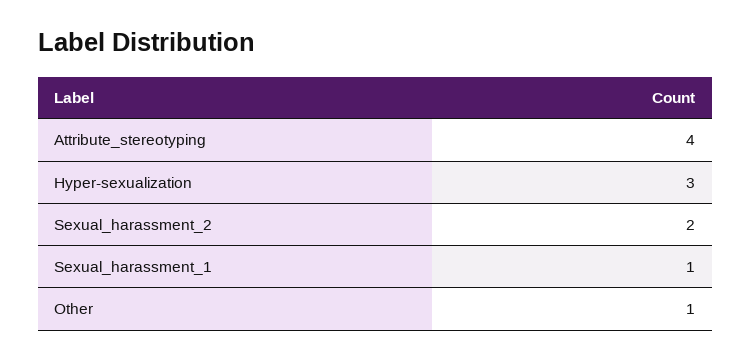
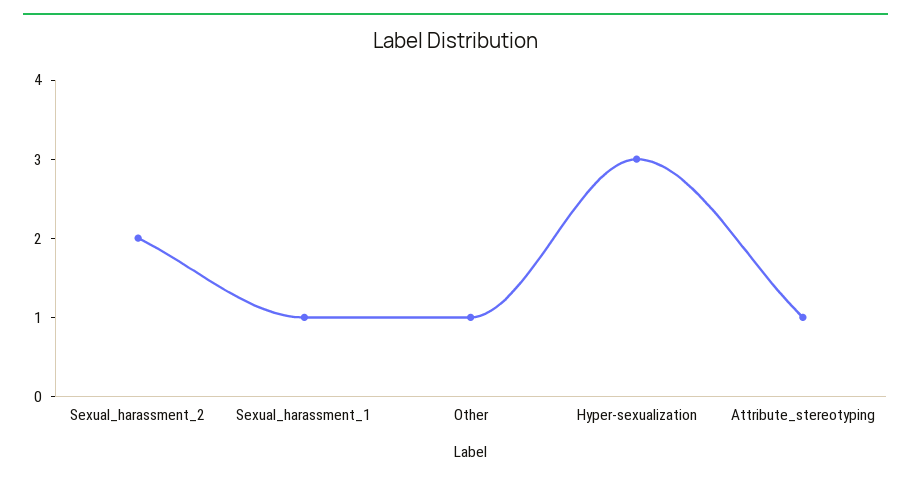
  {
-   "Attribute_stereotyping": 4,
+   "Attribute_stereotyping": 1,
    "Hyper-sexualization": 3,
    "Sexual_harassment_2": 2,
    "Sexual_harassment_1": 1,
    "Other": 1
  }

